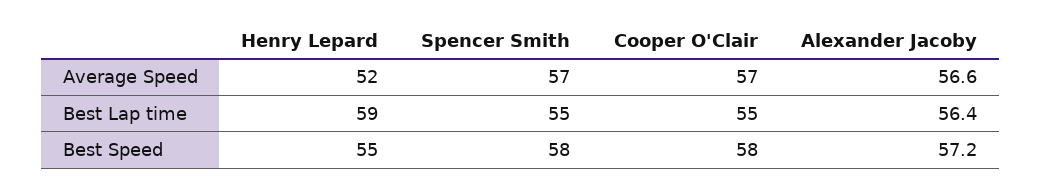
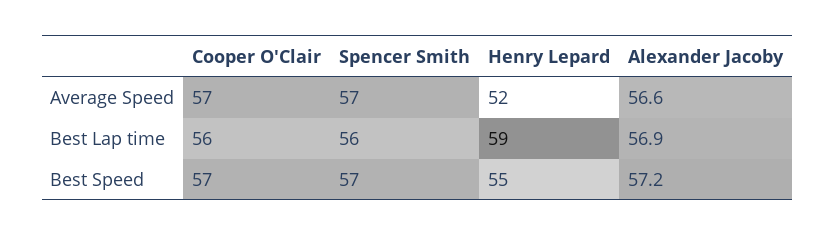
  {
    "Henry Lepard": {
      "Average Speed": 52,
      "Best Lap time": 59,
      "Best Speed": 55
    },
    "Spencer Smith": {
      "Average Speed": 57,
-     "Best Lap time": 55,
+     "Best Lap time": 56,
-     "Best Speed": 58
+     "Best Speed": 57
    },
    "Cooper O'Clair": {
      "Average Speed": 57,
-     "Best Lap time": 55,
+     "Best Lap time": 56,
-     "Best Speed": 58
+     "Best Speed": 57
    },
    "Alexander Jacoby": {
      "Average Speed": 56.6,
-     "Best Lap time": 56.4,
+     "Best Lap time": 56.9,
      "Best Speed": 57.2
    }
  }

